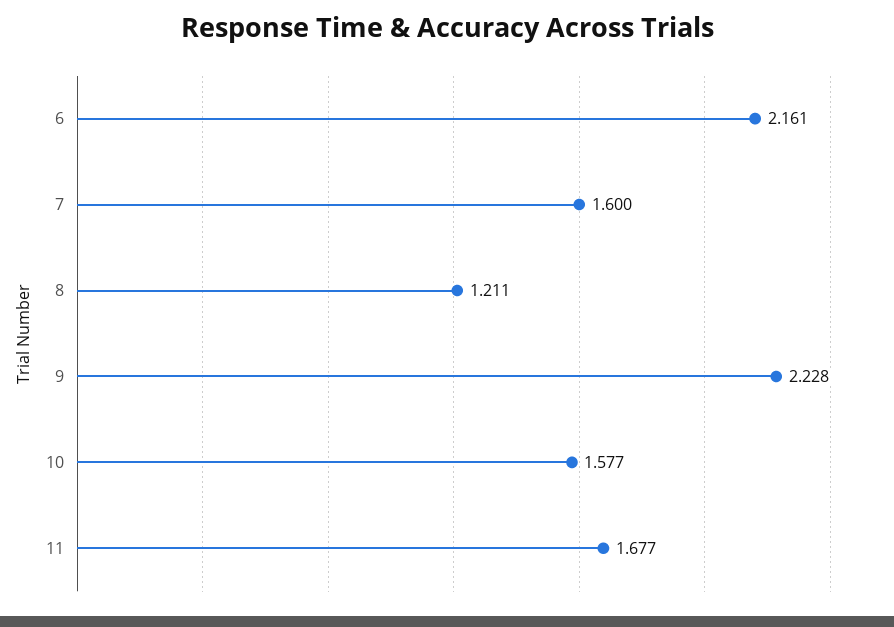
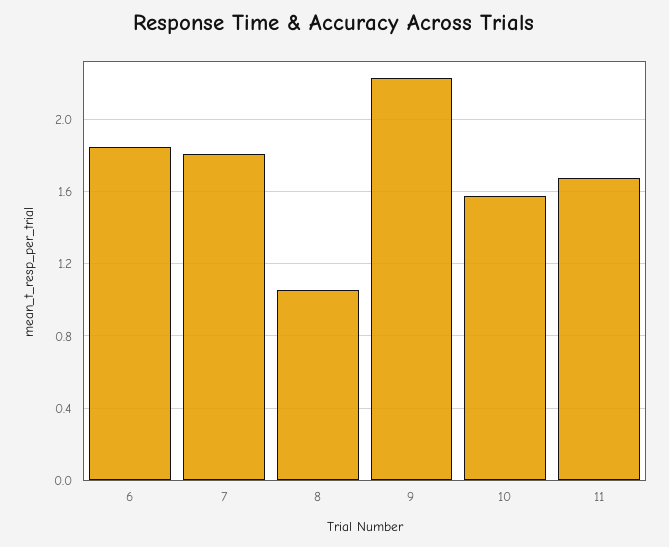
  {
-   "6": 2.161,
+   "6": 1.85,
-   "7": 1.6,
+   "7": 1.8,
-   "8": 1.211,
+   "8": 1.05,
    "9": 2.228,
    "10": 1.577,
    "11": 1.677
  }

